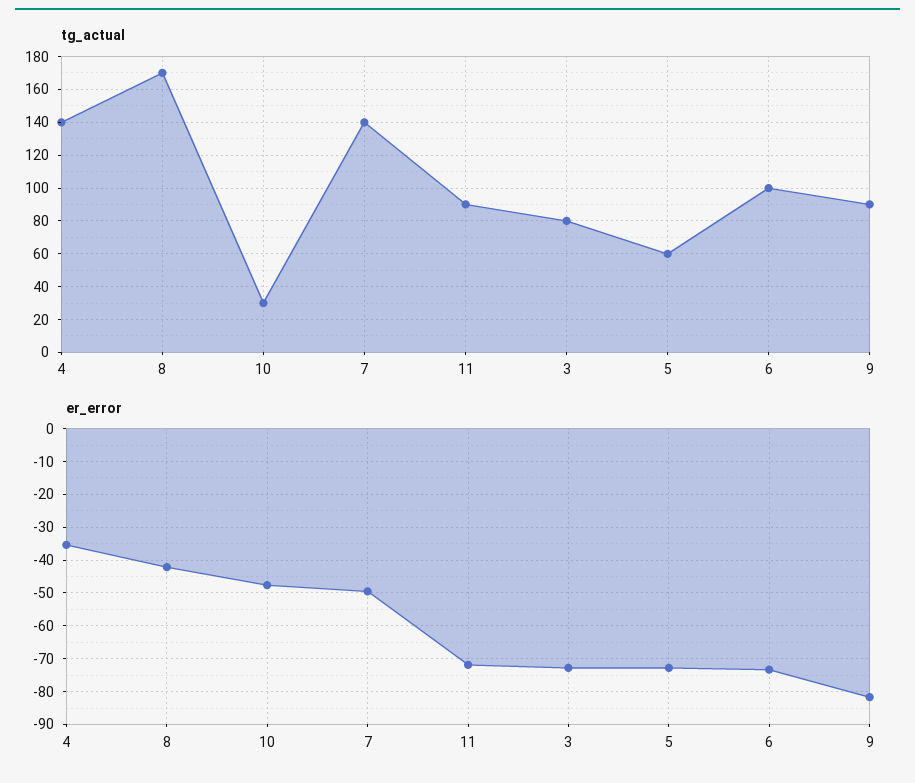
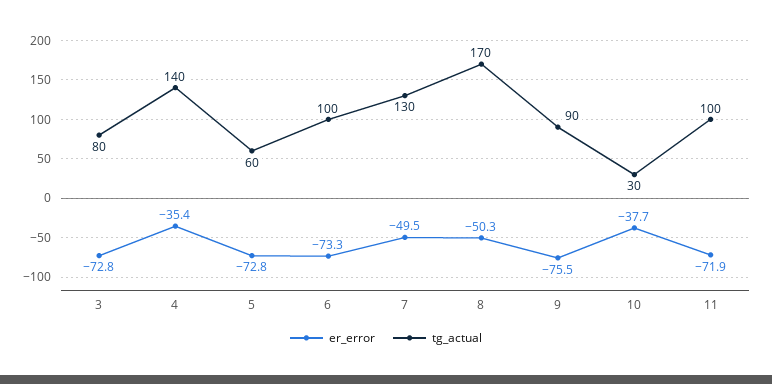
  {
    "tg_actual": {
      "4": 140,
      "8": 170,
      "10": 30,
-     "7": 140,
+     "7": 130,
-     "11": 90,
+     "11": 100,
      "3": 80,
      "5": 60,
      "6": 100,
      "9": 90
    },
    "er_error": {
      "4": -35.4,
-     "8": -42,
+     "8": -50.3,
-     "10": -48,
+     "10": -37.7,
      "7": -49.5,
      "11": -71.9,
      "3": -72.8,
      "5": -72.8,
      "6": -73.3,
-     "9": -82
+     "9": -75.5
    }
  }

